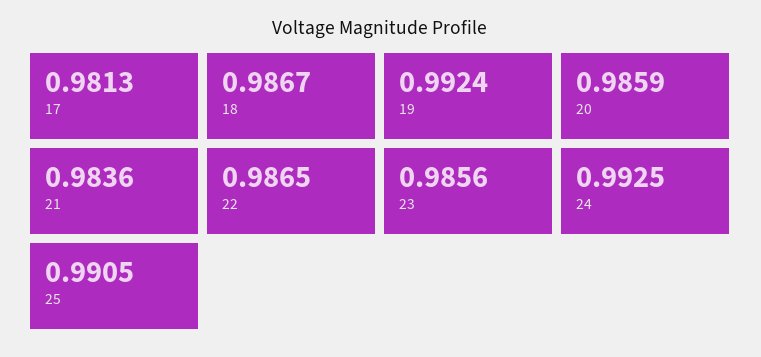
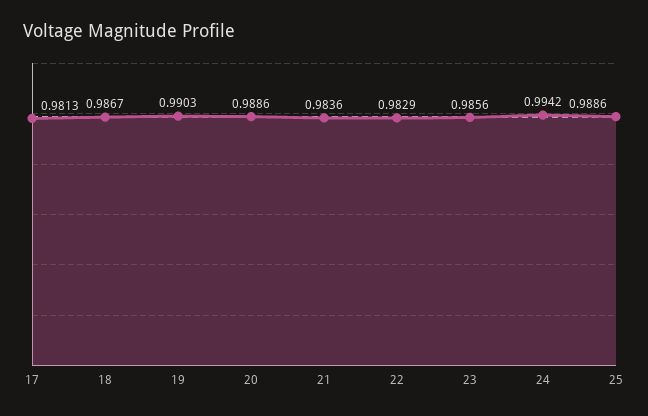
  {
    "17": 0.9813,
    "18": 0.9867,
-   "19": 0.9924,
+   "19": 0.9903,
-   "20": 0.9859,
+   "20": 0.9886,
    "21": 0.9836,
-   "22": 0.9865,
+   "22": 0.9829,
    "23": 0.9856,
-   "24": 0.9925,
+   "24": 0.9942,
-   "25": 0.9905
+   "25": 0.9886
  }

